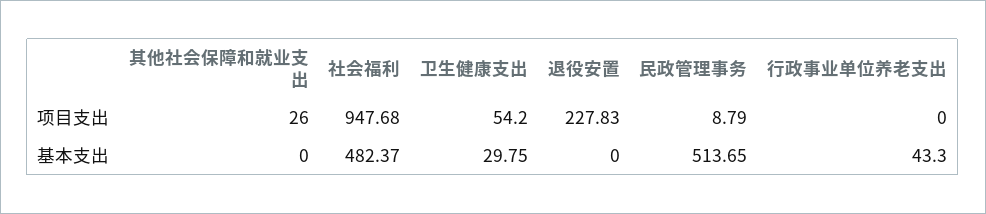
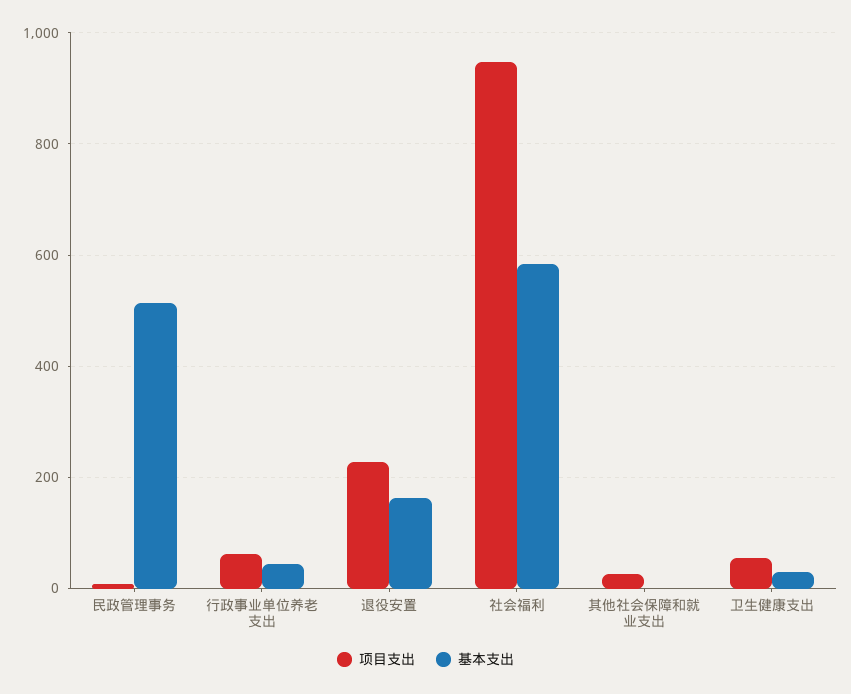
  {
    "项目支出": {
      "其他社会保障和就业支出": 26,
      "社会福利": 947.68,
      "卫生健康支出": 54.2,
      "退役安置": 227.83,
      "民政管理事务": 8.79,
-     "行政事业单位养老支出": 0
+     "行政事业单位养老支出": 60
    },
    "基本支出": {
      "其他社会保障和就业支出": 0,
-     "社会福利": 482.37,
+     "社会福利": 580,
      "卫生健康支出": 29.75,
-     "退役安置": 0,
+     "退役安置": 160,
      "民政管理事务": 513.65,
      "行政事业单位养老支出": 43.3
    }
  }

